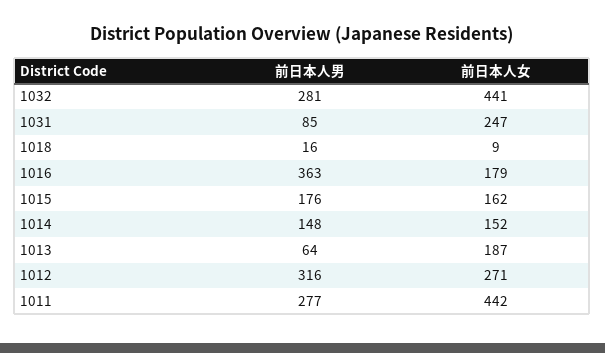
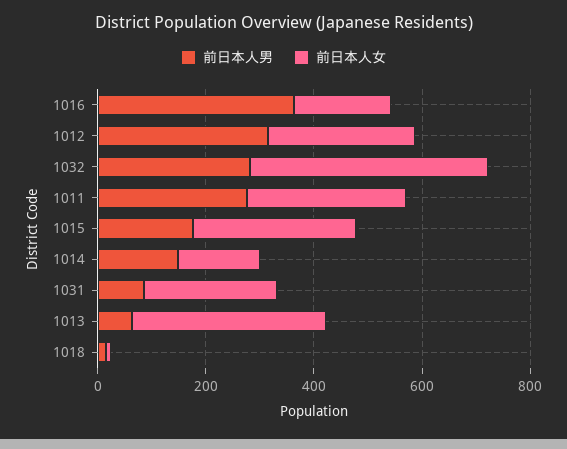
  {
    "前日本人男": {
      "1032": 281,
      "1031": 85,
      "1018": 16,
      "1016": 363,
      "1015": 176,
      "1014": 148,
      "1013": 64,
      "1012": 316,
      "1011": 277
    },
    "前日本人女": {
      "1032": 441,
      "1031": 247,
      "1018": 9,
      "1016": 179,
-     "1015": 162,
+     "1015": 300,
      "1014": 152,
-     "1013": 187,
+     "1013": 350,
      "1012": 271,
-     "1011": 442
+     "1011": 300
    }
  }

